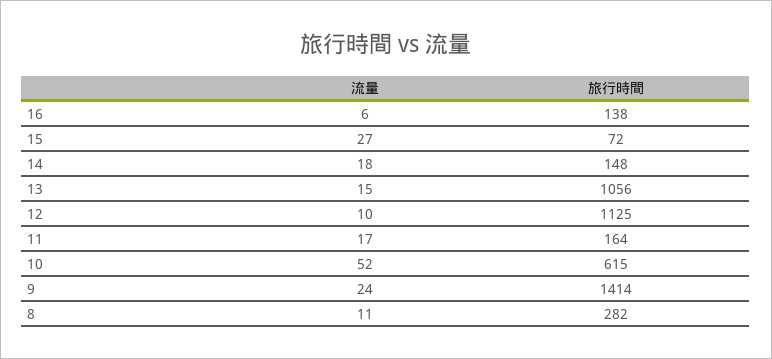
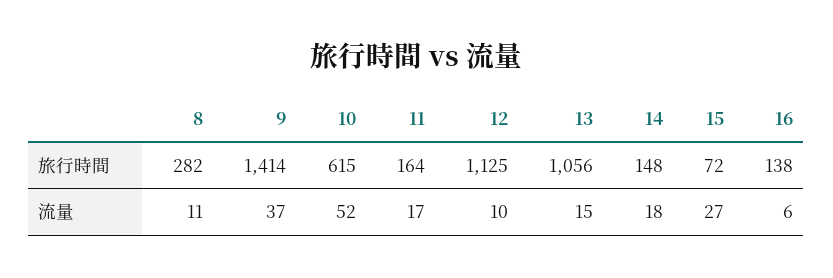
  {
    "流量": {
      "16": 6,
      "15": 27,
      "14": 18,
      "13": 15,
      "12": 10,
      "11": 17,
      "10": 52,
-     "9": 24,
+     "9": 37,
      "8": 11
    },
    "旅行時間": {
      "16": 138,
      "15": 72,
      "14": 148,
      "13": 1056,
      "12": 1125,
      "11": 164,
      "10": 615,
      "9": 1414,
      "8": 282
    }
  }

